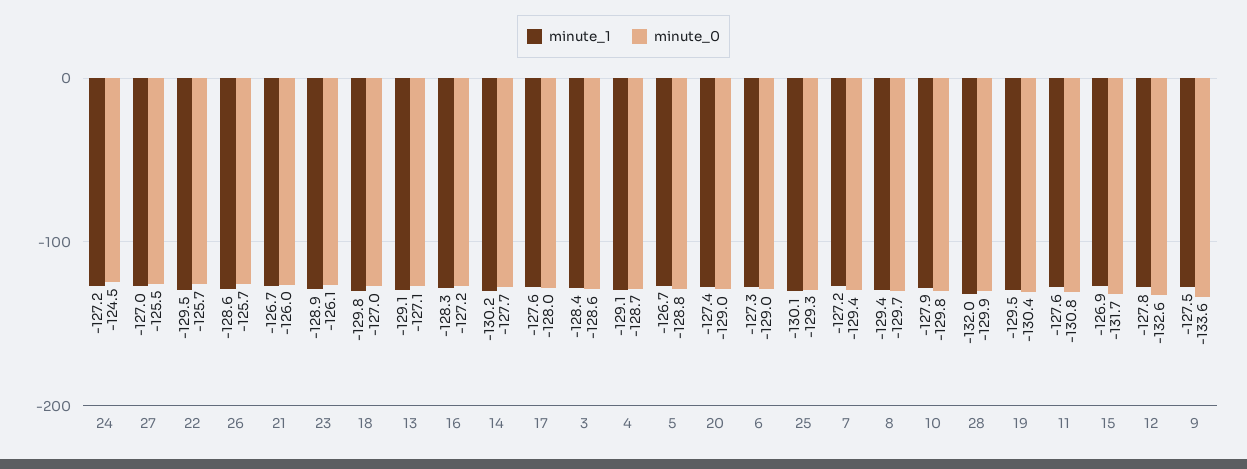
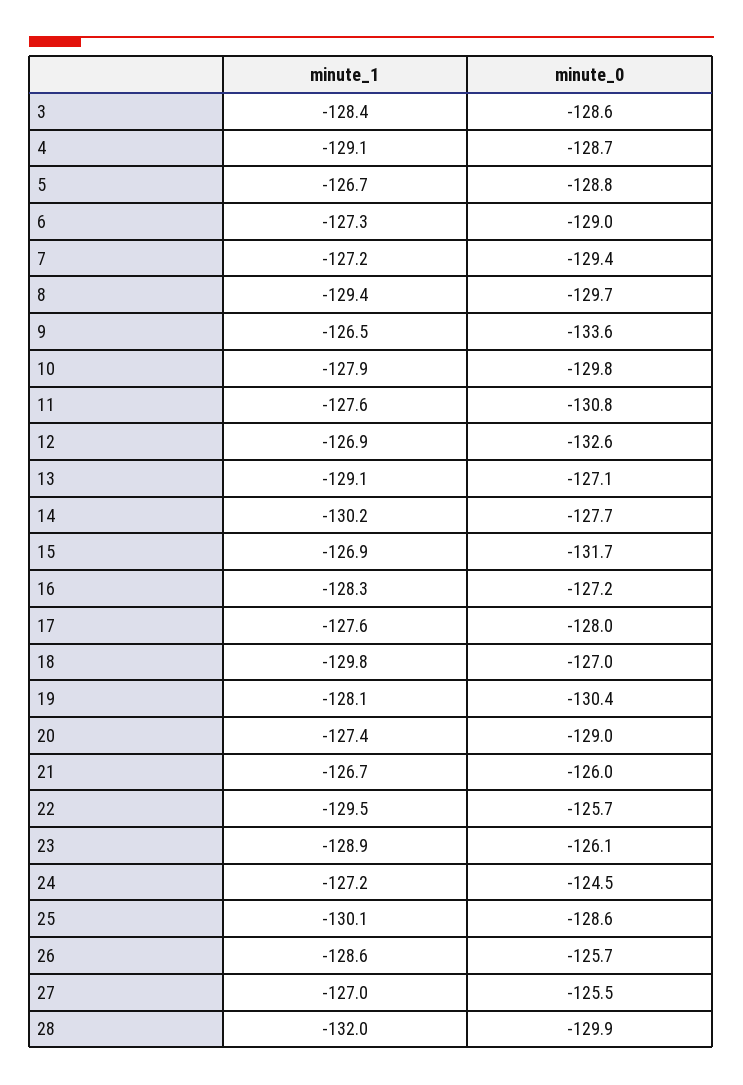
  {
    "minute_1": {
      "24": -127.2,
      "27": -127,
      "22": -129.5,
      "26": -128.6,
      "21": -126.7,
      "23": -128.9,
      "18": -129.8,
      "13": -129.1,
      "16": -128.3,
      "14": -130.2,
      "17": -127.6,
      "3": -128.4,
      "4": -129.1,
      "5": -126.7,
      "20": -127.4,
      "6": -127.3,
      "25": -130.1,
      "7": -127.2,
      "8": -129.4,
      "10": -127.9,
      "28": -132,
-     "19": -129.5,
+     "19": -128.1,
      "11": -127.6,
      "15": -126.9,
-     "12": -127.8,
+     "12": -126.9,
-     "9": -127.5
+     "9": -126.5
    },
    "minute_0": {
      "24": -124.5,
      "27": -125.5,
      "22": -125.7,
      "26": -125.7,
      "21": -126,
      "23": -126.1,
      "18": -127,
      "13": -127.1,
      "16": -127.2,
      "14": -127.7,
      "17": -128,
      "3": -128.6,
      "4": -128.7,
      "5": -128.8,
      "20": -129,
      "6": -129,
-     "25": -129.3,
+     "25": -128.6,
      "7": -129.4,
      "8": -129.7,
      "10": -129.8,
      "28": -129.9,
      "19": -130.4,
      "11": -130.8,
      "15": -131.7,
      "12": -132.6,
      "9": -133.6
    }
  }

